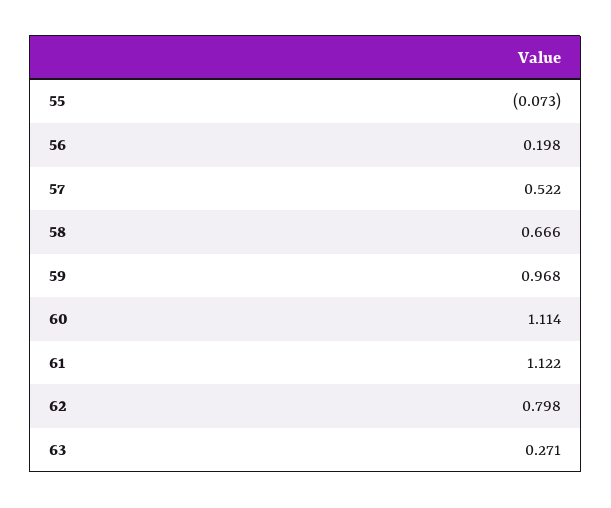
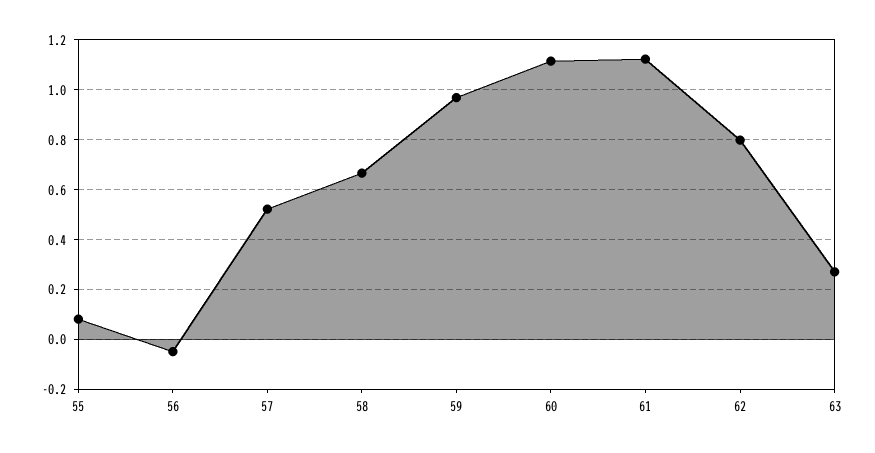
  {
-   "55": -0.073,
+   "55": 0.075,
-   "56": 0.198,
+   "56": -0.05,
    "57": 0.522,
    "58": 0.666,
    "59": 0.968,
    "60": 1.114,
    "61": 1.122,
    "62": 0.798,
    "63": 0.271
  }

